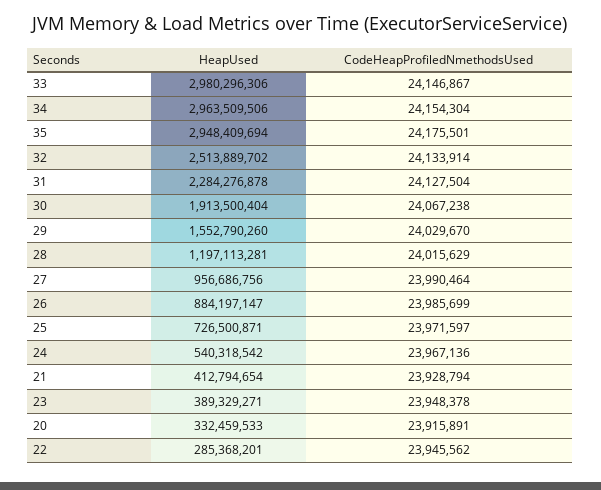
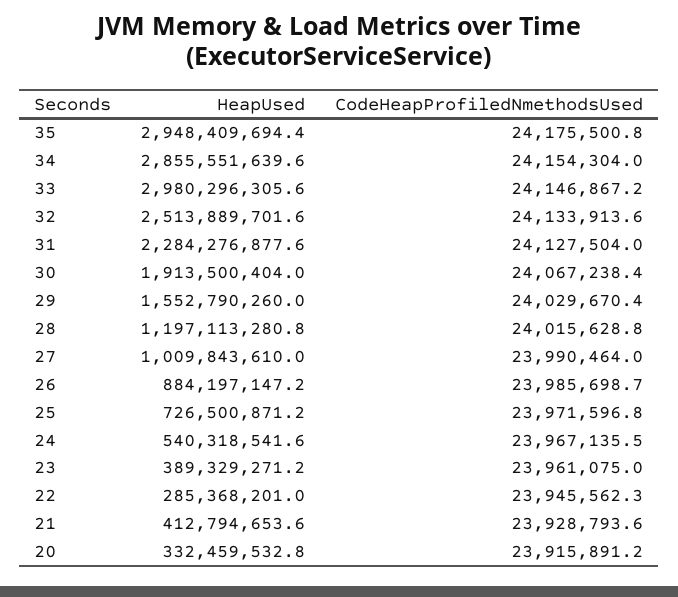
  {
    "HeapUsed": {
      "33": 2980296305.6,
-     "34": 2963509506,
+     "34": 2855551639.6,
      "35": 2948409694.4,
      "32": 2513889701.6,
      "31": 2284276877.6,
      "30": 1913500404,
      "29": 1552790260,
      "28": 1197113280.8,
-     "27": 956686756,
+     "27": 1009843610,
      "26": 884197147.2,
      "25": 726500871.2,
      "24": 540318541.6,
      "21": 412794653.6,
      "23": 389329271.2,
      "20": 332459532.8,
      "22": 285368201
    },
    "CodeHeapProfiledNmethodsUsed": {
      "33": 24146867.2,
      "34": 24154304,
      "35": 24175500.8,
      "32": 24133913.6,
      "31": 24127504,
      "30": 24067238.4,
      "29": 24029670.4,
      "28": 24015628.8,
      "27": 23990464,
      "26": 23985698.7,
      "25": 23971596.8,
      "24": 23967135.5,
      "21": 23928793.6,
-     "23": 23948378,
+     "23": 23961075,
      "20": 23915891.2,
      "22": 23945562.3
    }
  }

